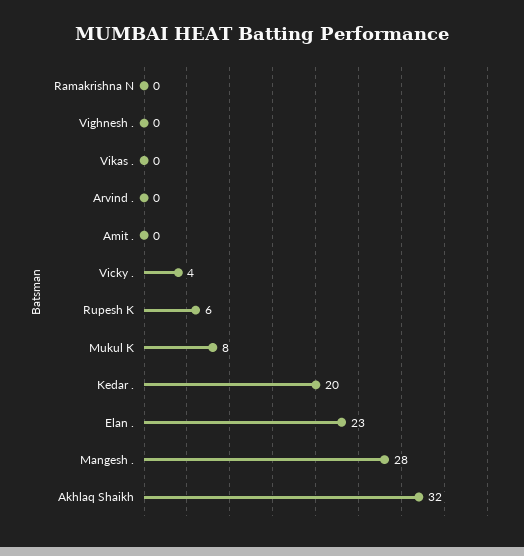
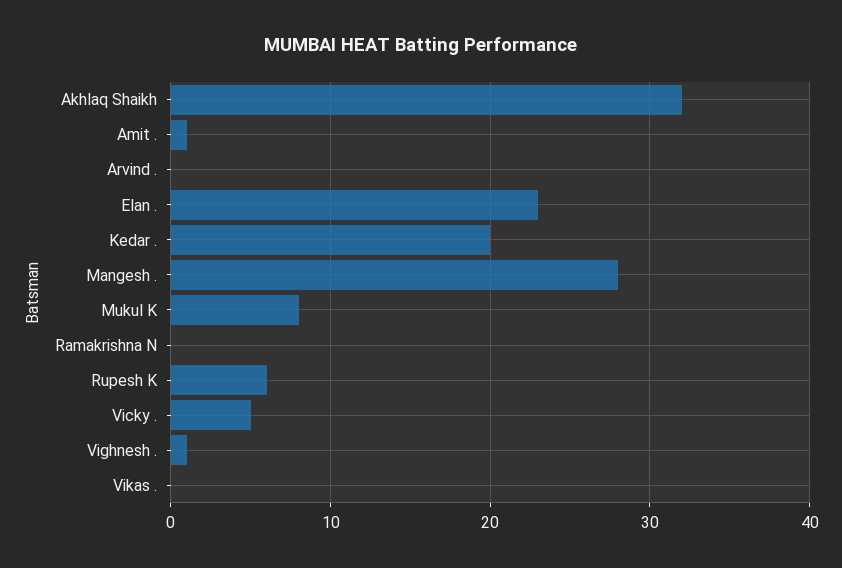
  {
    "Ramakrishna N": 0,
-   "Vighnesh .": 0,
+   "Vighnesh .": 1,
    "Vikas .": 0,
    "Arvind .": 0,
-   "Amit .": 0,
+   "Amit .": 1,
-   "Vicky .": 4,
+   "Vicky .": 5,
    "Rupesh K": 6,
    "Mukul K": 8,
    "Kedar .": 20,
    "Elan .": 23,
    "Mangesh .": 28,
    "Akhlaq Shaikh": 32
  }

